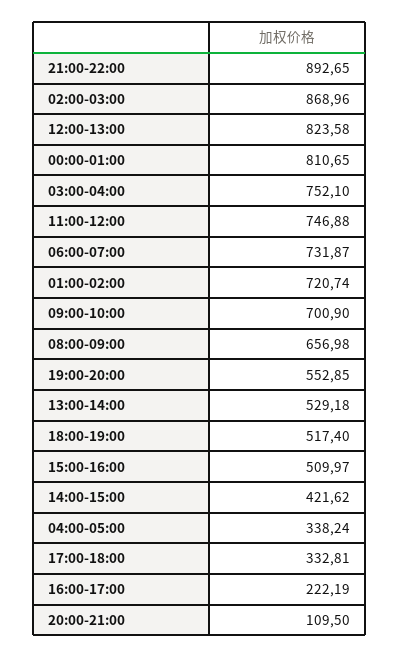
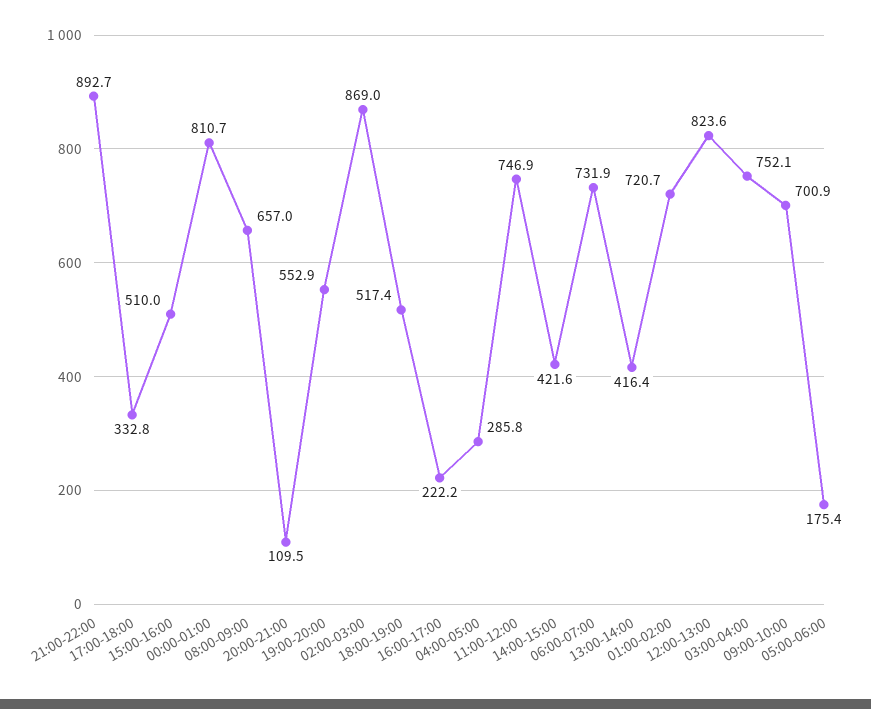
  {
    "21:00-22:00": 892.65,
    "02:00-03:00": 868.96,
    "12:00-13:00": 823.58,
    "00:00-01:00": 810.65,
    "03:00-04:00": 752.1,
    "11:00-12:00": 746.88,
    "06:00-07:00": 731.87,
    "01:00-02:00": 720.74,
    "09:00-10:00": 700.9,
    "08:00-09:00": 656.98,
    "19:00-20:00": 552.85,
-   "13:00-14:00": 529.18,
+   "13:00-14:00": 416.4,
    "18:00-19:00": 517.4,
    "15:00-16:00": 509.97,
    "14:00-15:00": 421.62,
-   "04:00-05:00": 338.24,
+   "04:00-05:00": 285.8,
    "17:00-18:00": 332.81,
    "16:00-17:00": 222.19,
-   "20:00-21:00": 109.5
+   "20:00-21:00": 109.5,
+   "05:00-06:00": 175.4
  }

